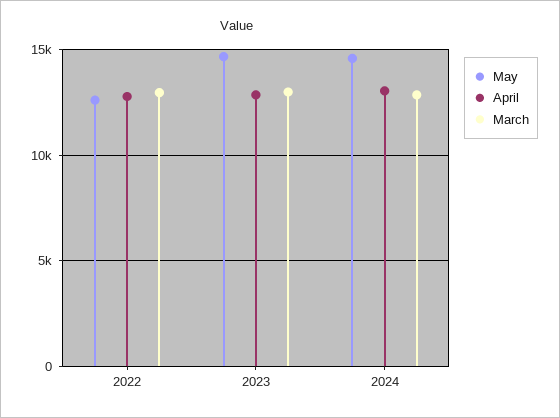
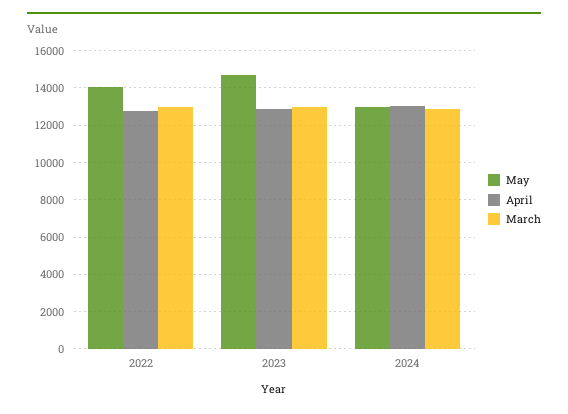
  {
    "May": {
-     "2022": 12500,
+     "2022": 14000,
      "2023": 14500,
-     "2024": 14500
+     "2024": 13000
    },
    "April": {
      "2022": 13000,
      "2023": 13000,
      "2024": 13000
    },
    "March": {
      "2022": 13000,
      "2023": 13000,
      "2024": 13000
    }
  }

